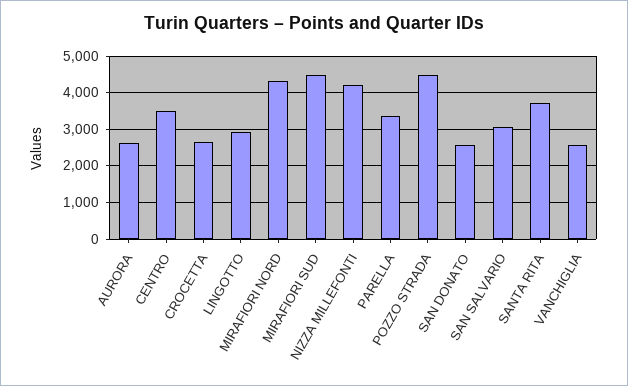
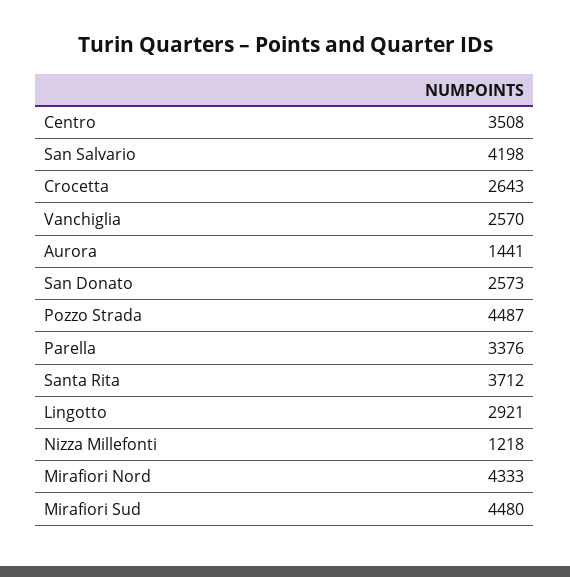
  {
-   "AURORA": 2600,
+   "AURORA": 1441,
    "CENTRO": 3508,
    "CROCETTA": 2643,
    "LINGOTTO": 2921,
    "MIRAFIORI NORD": 4333,
    "MIRAFIORI SUD": 4480,
-   "NIZZA MILLEFONTI": 4200,
+   "NIZZA MILLEFONTI": 1218,
    "PARELLA": 3376,
    "POZZO STRADA": 4487,
    "SAN DONATO": 2573,
-   "SAN SALVARIO": 3000,
+   "SAN SALVARIO": 4198,
    "SANTA RITA": 3712,
    "VANCHIGLIA": 2570
  }

